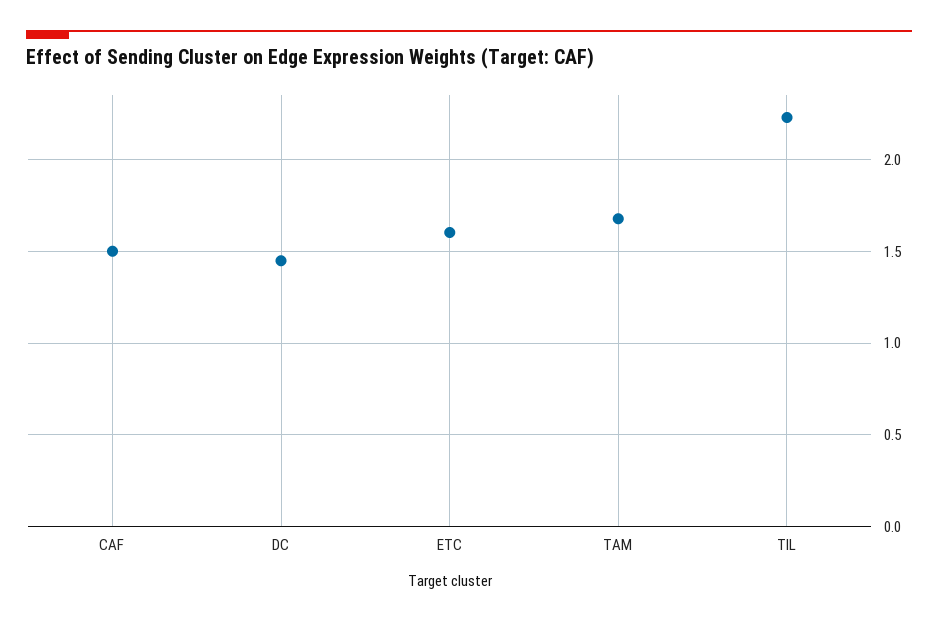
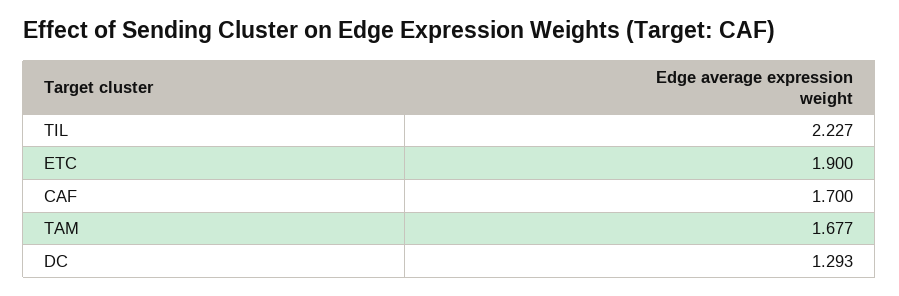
  {
-   "CAF": 1.5,
+   "CAF": 1.7,
-   "DC": 1.45,
+   "DC": 1.293,
-   "ETC": 1.6,
+   "ETC": 1.9,
    "TAM": 1.677,
    "TIL": 2.227
  }

